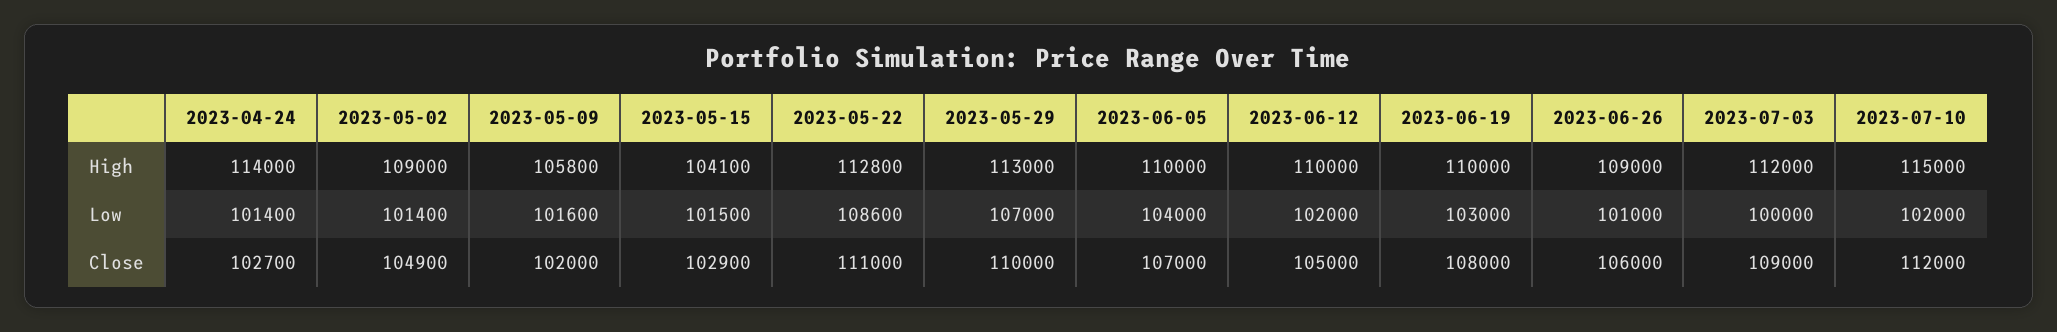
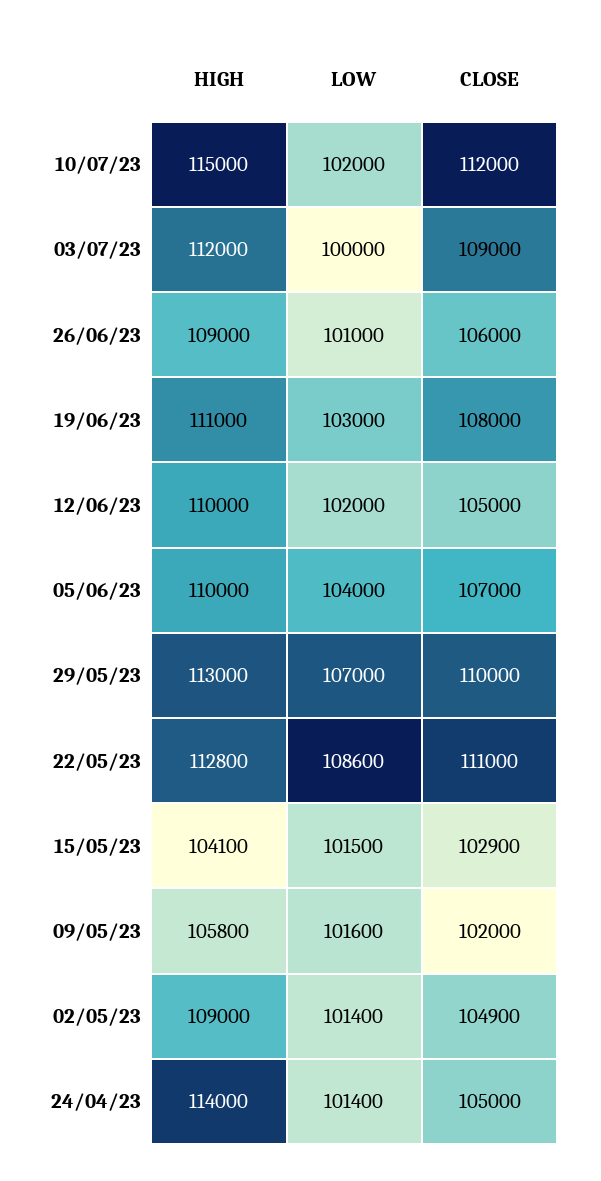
  {
    "2023-04-24": {
      "High": 114000,
      "Low": 101400,
-     "Close": 102700
+     "Close": 105000
    },
    "2023-05-02": {
      "High": 109000,
      "Low": 101400,
      "Close": 104900
    },
    "2023-05-09": {
      "High": 105800,
      "Low": 101600,
      "Close": 102000
    },
    "2023-05-15": {
      "High": 104100,
      "Low": 101500,
      "Close": 102900
    },
    "2023-05-22": {
      "High": 112800,
      "Low": 108600,
      "Close": 111000
    },
    "2023-05-29": {
      "High": 113000,
      "Low": 107000,
      "Close": 110000
    },
    "2023-06-05": {
      "High": 110000,
      "Low": 104000,
      "Close": 107000
    },
    "2023-06-12": {
      "High": 110000,
      "Low": 102000,
      "Close": 105000
    },
    "2023-06-19": {
-     "High": 110000,
+     "High": 111000,
      "Low": 103000,
      "Close": 108000
    },
    "2023-06-26": {
      "High": 109000,
      "Low": 101000,
      "Close": 106000
    },
    "2023-07-03": {
      "High": 112000,
      "Low": 100000,
      "Close": 109000
    },
    "2023-07-10": {
      "High": 115000,
      "Low": 102000,
      "Close": 112000
    }
  }

